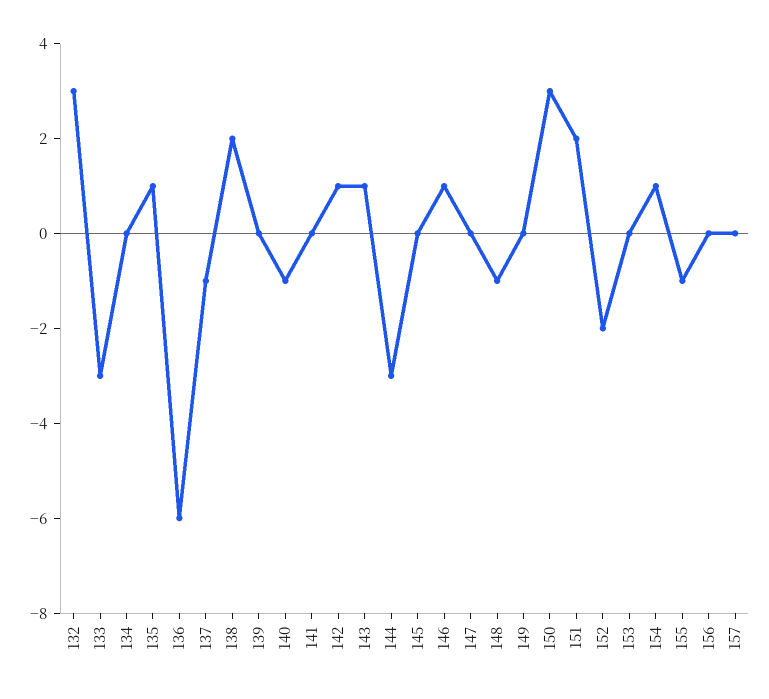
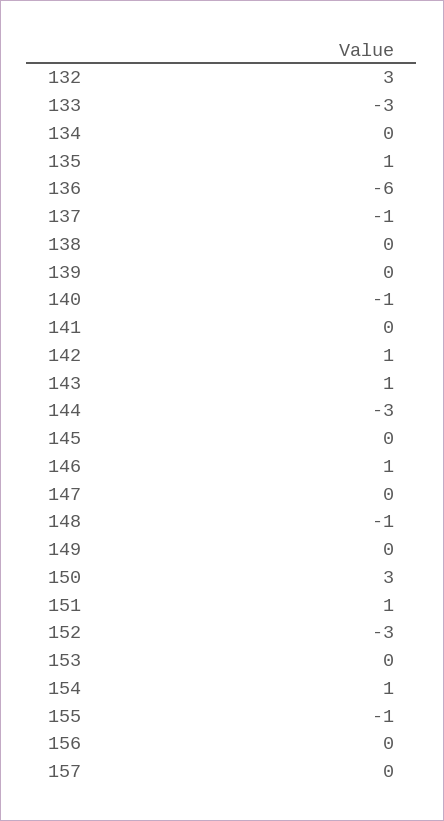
  {
    "132": 3,
    "133": -3,
    "134": 0,
    "135": 1,
    "136": -6,
    "137": -1,
-   "138": 2,
+   "138": 0,
    "139": 0,
    "140": -1,
    "141": 0,
    "142": 1,
    "143": 1,
    "144": -3,
    "145": 0,
    "146": 1,
    "147": 0,
    "148": -1,
    "149": 0,
    "150": 3,
-   "151": 2,
+   "151": 1,
-   "152": -2,
+   "152": -3,
    "153": 0,
    "154": 1,
    "155": -1,
    "156": 0,
    "157": 0
  }

